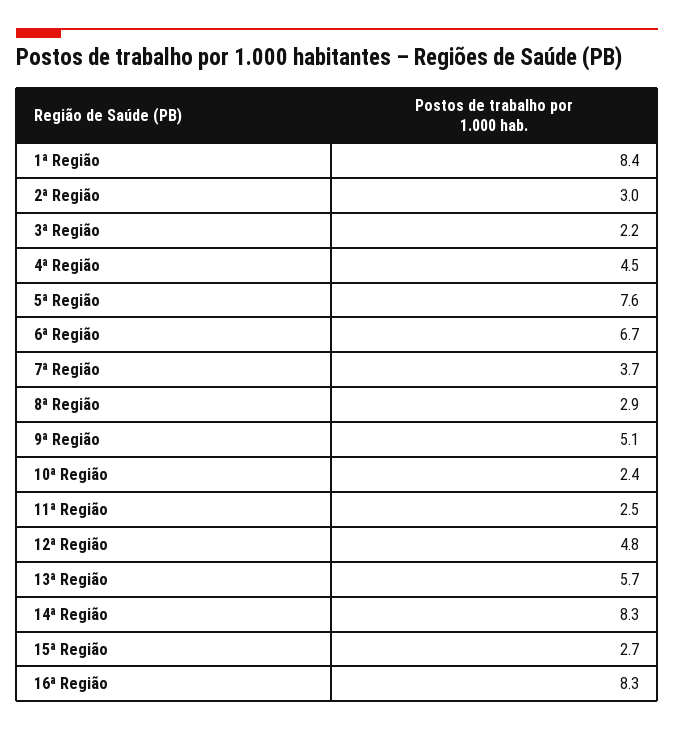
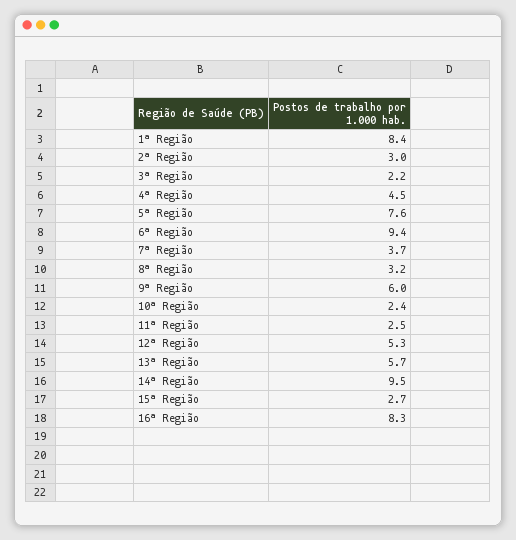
  {
    "1ª Região": 8.4,
    "2ª Região": 3,
    "3ª Região": 2.2,
    "4ª Região": 4.5,
    "5ª Região": 7.6,
-   "6ª Região": 6.7,
+   "6ª Região": 9.4,
    "7ª Região": 3.7,
-   "8ª Região": 2.9,
+   "8ª Região": 3.2,
-   "9ª Região": 5.1,
+   "9ª Região": 6,
    "10ª Região": 2.4,
    "11ª Região": 2.5,
-   "12ª Região": 4.8,
+   "12ª Região": 5.3,
    "13ª Região": 5.7,
-   "14ª Região": 8.3,
+   "14ª Região": 9.5,
    "15ª Região": 2.7,
    "16ª Região": 8.3
  }

